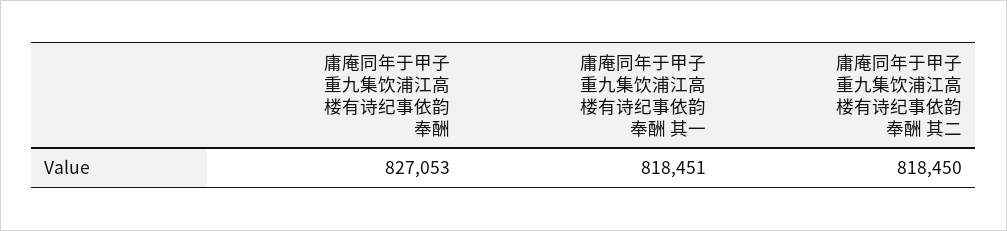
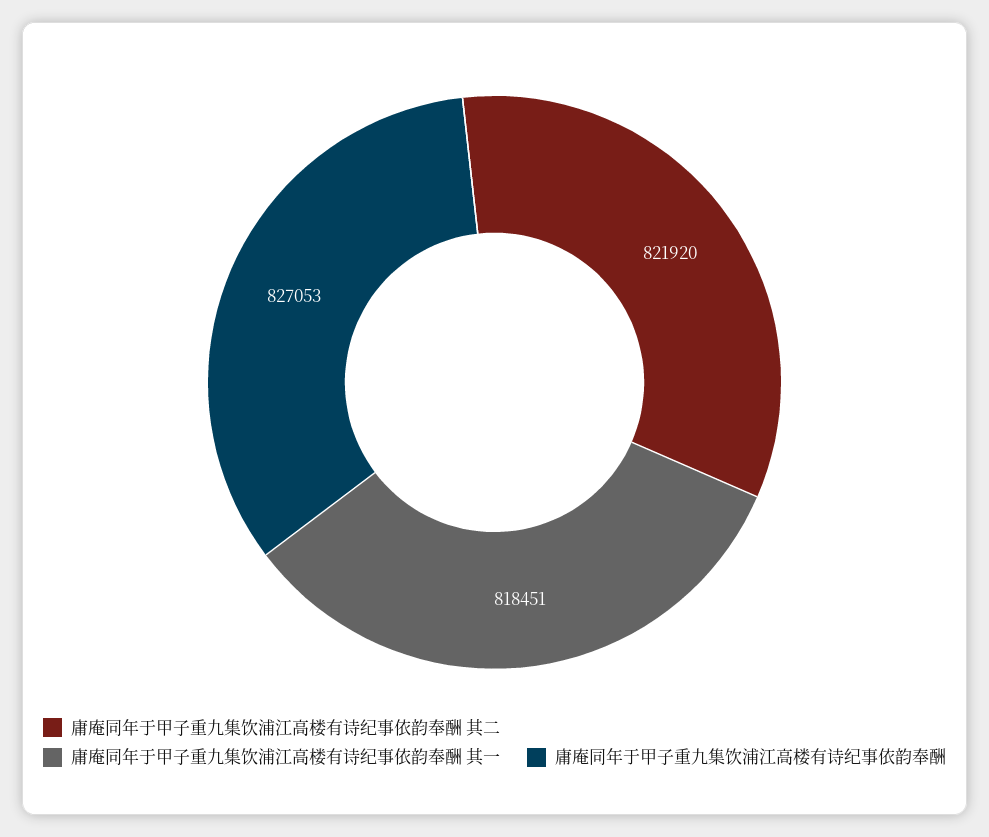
  {
    "庸庵同年于甲子重九集饮浦江高楼有诗纪事依韵奉酬": 827053,
    "庸庵同年于甲子重九集饮浦江高楼有诗纪事依韵奉酬 其一": 818451,
-   "庸庵同年于甲子重九集饮浦江高楼有诗纪事依韵奉酬 其二": 818450
+   "庸庵同年于甲子重九集饮浦江高楼有诗纪事依韵奉酬 其二": 821920
  }

